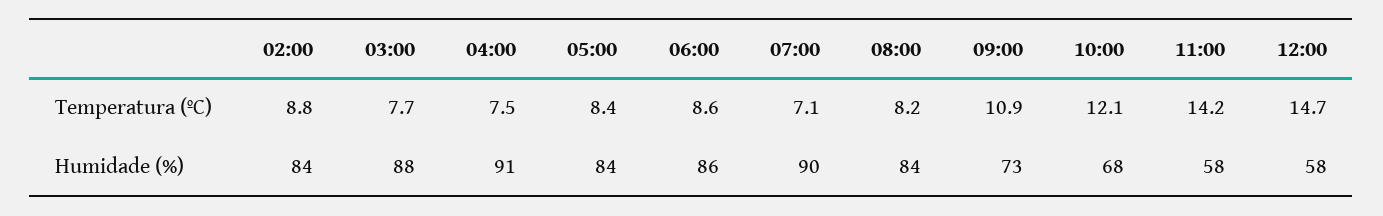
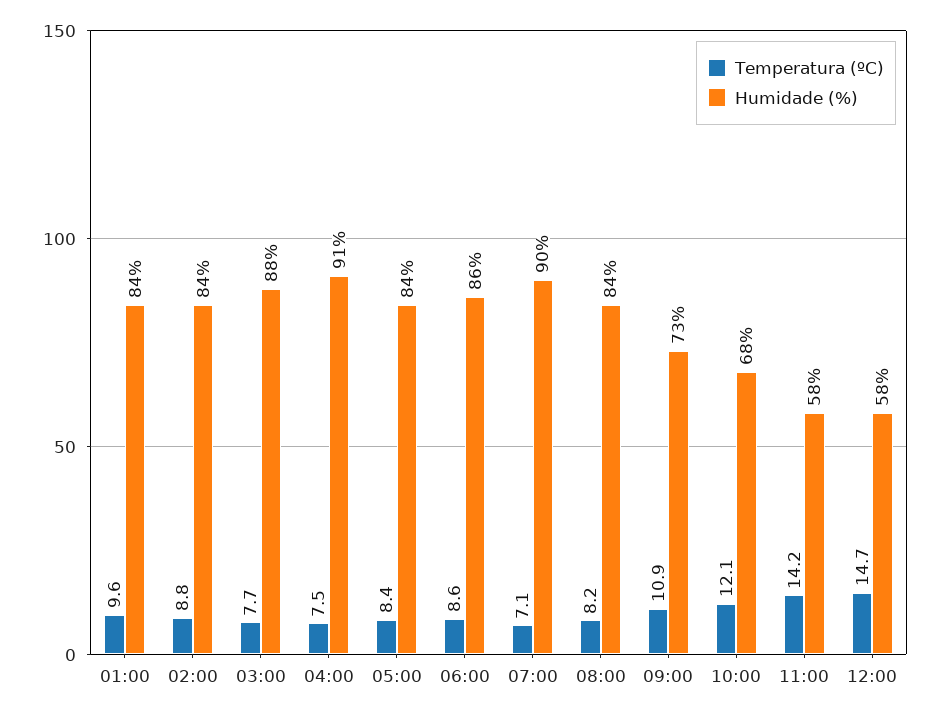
  {
    "Temperatura (ºC)": {
      "02:00": 8.8,
      "03:00": 7.7,
      "04:00": 7.5,
      "05:00": 8.4,
      "06:00": 8.6,
      "07:00": 7.1,
      "08:00": 8.2,
      "09:00": 10.9,
      "10:00": 12.1,
      "11:00": 14.2,
-     "12:00": 14.7
+     "12:00": 14.7,
+     "01:00": 9.6
    },
    "Humidade (%)": {
      "02:00": 84,
      "03:00": 88,
      "04:00": 91,
      "05:00": 84,
      "06:00": 86,
      "07:00": 90,
      "08:00": 84,
      "09:00": 73,
      "10:00": 68,
      "11:00": 58,
-     "12:00": 58
+     "12:00": 58,
+     "01:00": 84
    }
  }

